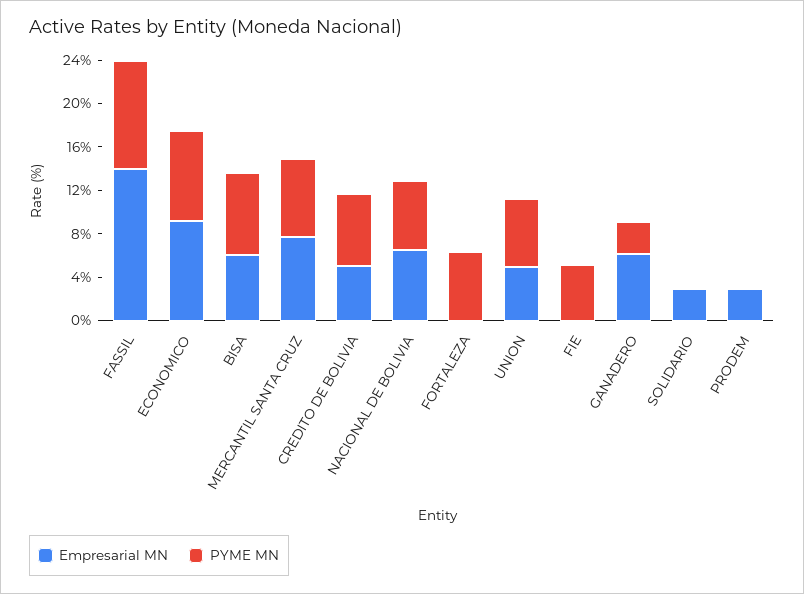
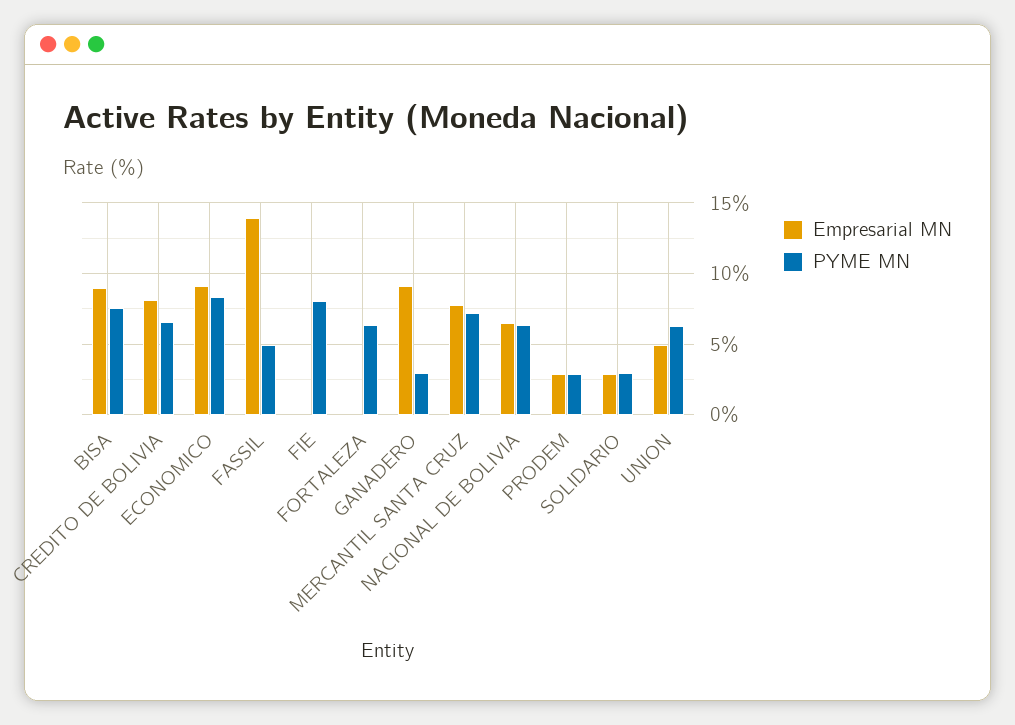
  {
    "Empresarial MN": {
      "FASSIL": 14,
      "ECONOMICO": 9,
-     "BISA": 6,
+     "BISA": 9,
      "MERCANTIL SANTA CRUZ": 7.5,
-     "CREDITO DE BOLIVIA": 5,
+     "CREDITO DE BOLIVIA": 8,
      "NACIONAL DE BOLIVIA": 6.5,
      "FORTALEZA": 0,
      "UNION": 5,
      "FIE": 0,
-     "GANADERO": 6,
+     "GANADERO": 9,
      "SOLIDARIO": 3,
      "PRODEM": 3
    },
    "PYME MN": {
-     "FASSIL": 10,
+     "FASSIL": 5,
      "ECONOMICO": 8.5,
      "BISA": 7.5,
      "MERCANTIL SANTA CRUZ": 7,
      "CREDITO DE BOLIVIA": 6.5,
      "NACIONAL DE BOLIVIA": 6.5,
      "FORTALEZA": 6.5,
      "UNION": 6.5,
-     "FIE": 5,
+     "FIE": 8,
      "GANADERO": 3,
-     "SOLIDARIO": 0,
+     "SOLIDARIO": 3,
-     "PRODEM": 0
+     "PRODEM": 3
    }
  }

